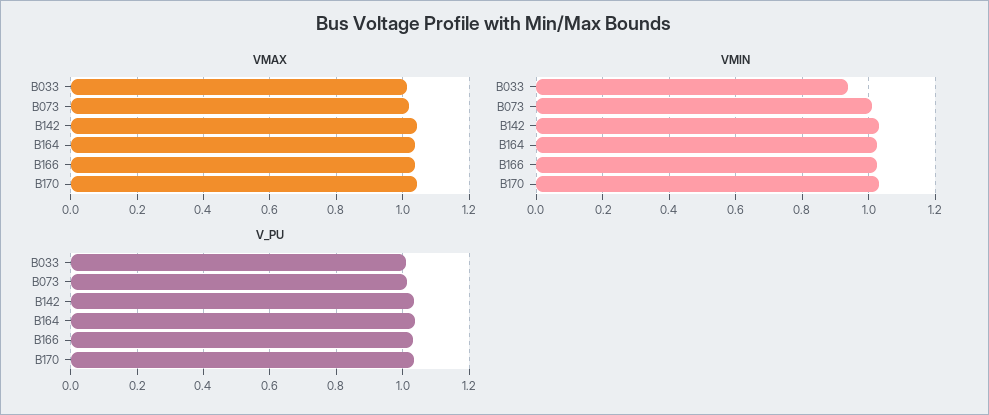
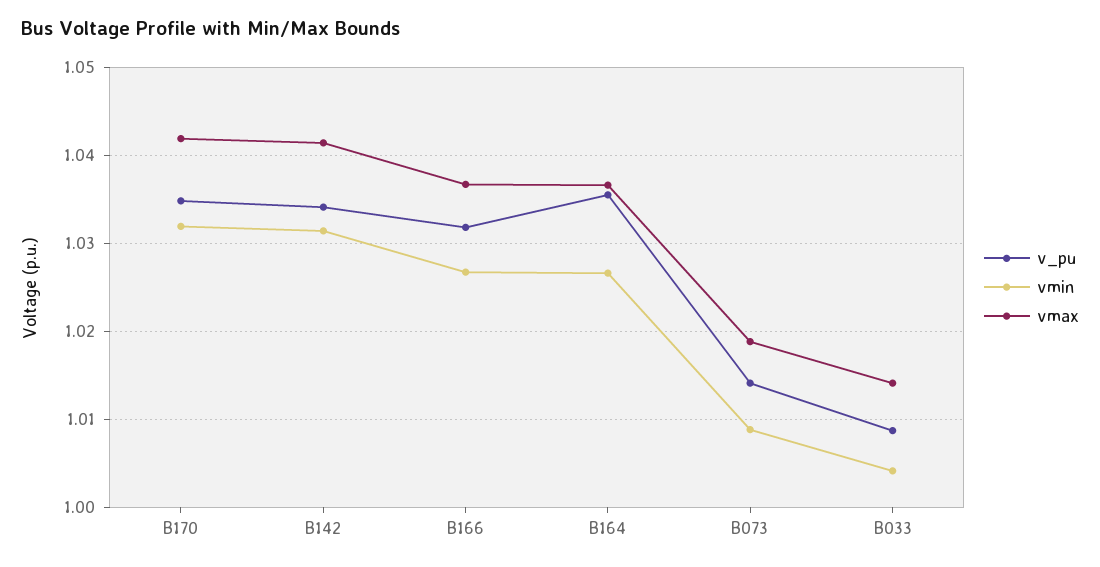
  {
    "VMAX": {
      "B033": 1.014,
      "B073": 1.019,
      "B142": 1.041,
      "B164": 1.037,
      "B166": 1.037,
      "B170": 1.042
    },
    "VMIN": {
-     "B033": 0.94,
+     "B033": 1.004,
      "B073": 1.009,
      "B142": 1.031,
      "B164": 1.027,
      "B166": 1.027,
      "B170": 1.032
    },
    "V_PU": {
      "B033": 1.009,
      "B073": 1.014,
      "B142": 1.034,
      "B164": 1.036,
      "B166": 1.032,
      "B170": 1.035
    }
  }

